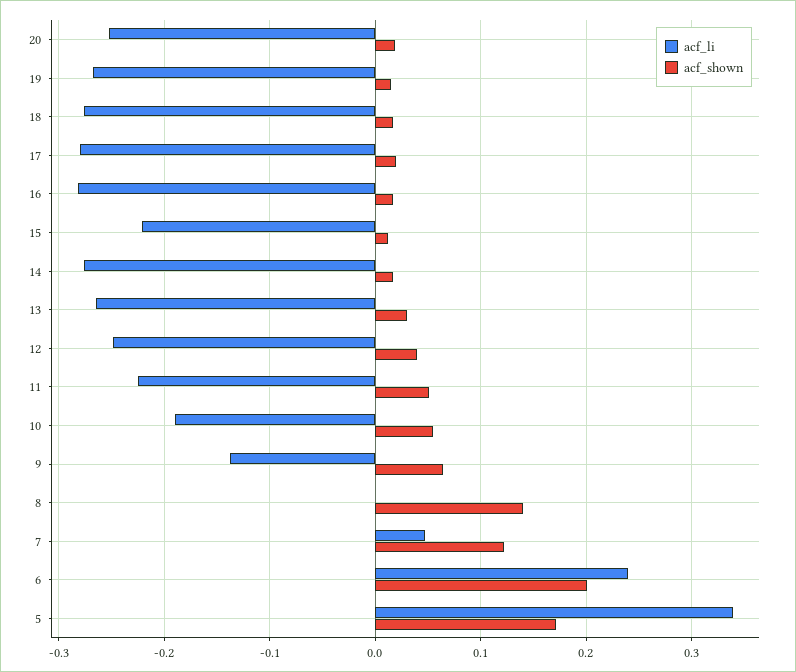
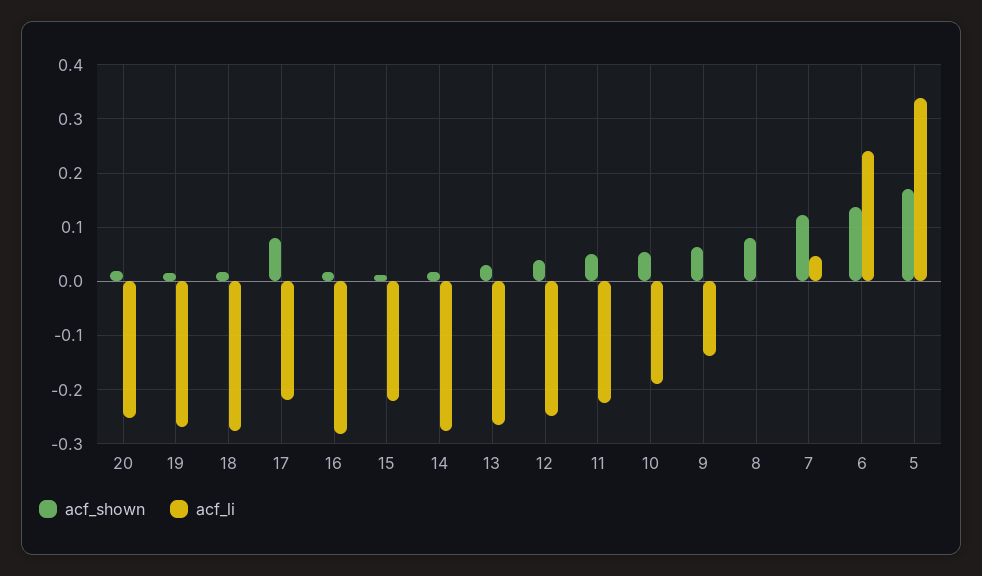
  {
    "acf_li": {
      "20": -0.25,
      "19": -0.27,
      "18": -0.28,
-     "17": -0.28,
+     "17": -0.22,
      "16": -0.28,
      "15": -0.22,
      "14": -0.28,
      "13": -0.27,
      "12": -0.25,
      "11": -0.23,
      "10": -0.19,
      "9": -0.14,
      "8": 0,
      "7": 0.05,
      "6": 0.24,
      "5": 0.34
    },
    "acf_shown": {
      "20": 0.02,
      "19": 0.02,
      "18": 0.02,
-     "17": 0.02,
+     "17": 0.08,
      "16": 0.02,
      "15": 0.01,
      "14": 0.02,
      "13": 0.03,
      "12": 0.04,
      "11": 0.05,
      "10": 0.06,
      "9": 0.06,
-     "8": 0.14,
+     "8": 0.08,
      "7": 0.12,
-     "6": 0.2,
+     "6": 0.14,
      "5": 0.17
    }
  }

